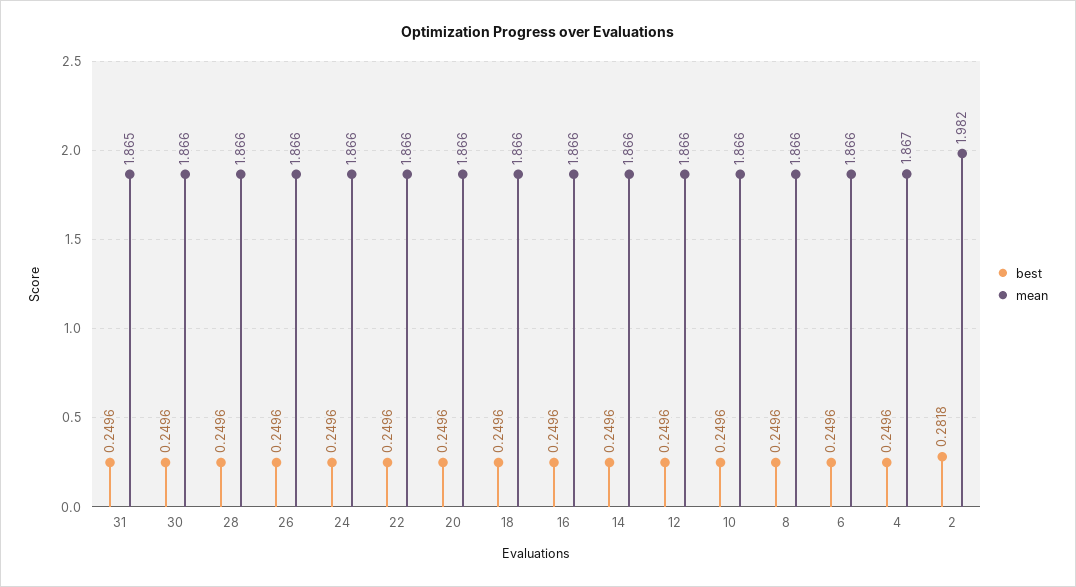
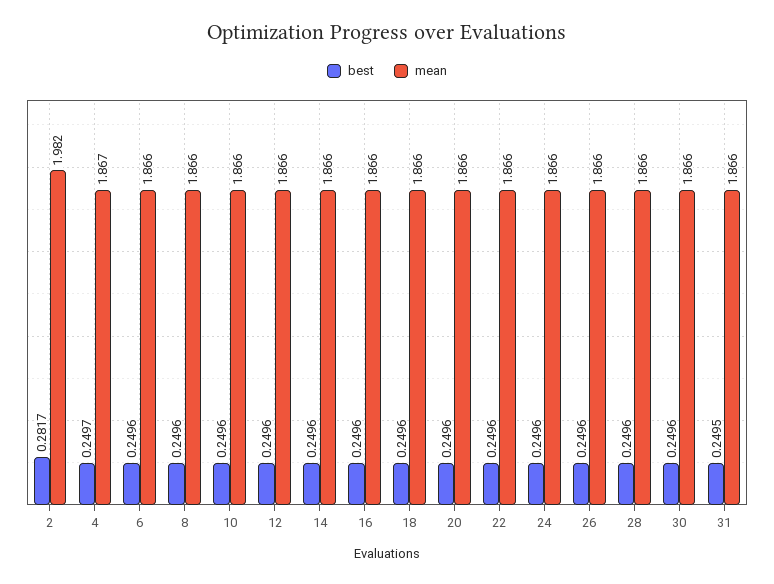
  {
    "best": {
-     "31": 0.2496,
+     "31": 0.2495,
      "30": 0.2496,
      "28": 0.2496,
      "26": 0.2496,
      "24": 0.2496,
      "22": 0.2496,
      "20": 0.2496,
      "18": 0.2496,
      "16": 0.2496,
      "14": 0.2496,
      "12": 0.2496,
      "10": 0.2496,
      "8": 0.2496,
      "6": 0.2496,
-     "4": 0.2496,
+     "4": 0.2497,
-     "2": 0.2818
+     "2": 0.2817
    },
    "mean": {
-     "31": 1.865,
+     "31": 1.866,
      "30": 1.866,
      "28": 1.866,
      "26": 1.866,
      "24": 1.866,
      "22": 1.866,
      "20": 1.866,
      "18": 1.866,
      "16": 1.866,
      "14": 1.866,
      "12": 1.866,
      "10": 1.866,
      "8": 1.866,
      "6": 1.866,
      "4": 1.867,
      "2": 1.982
    }
  }

